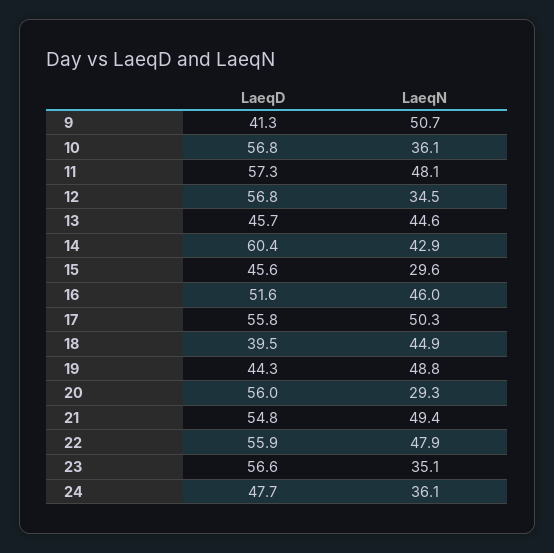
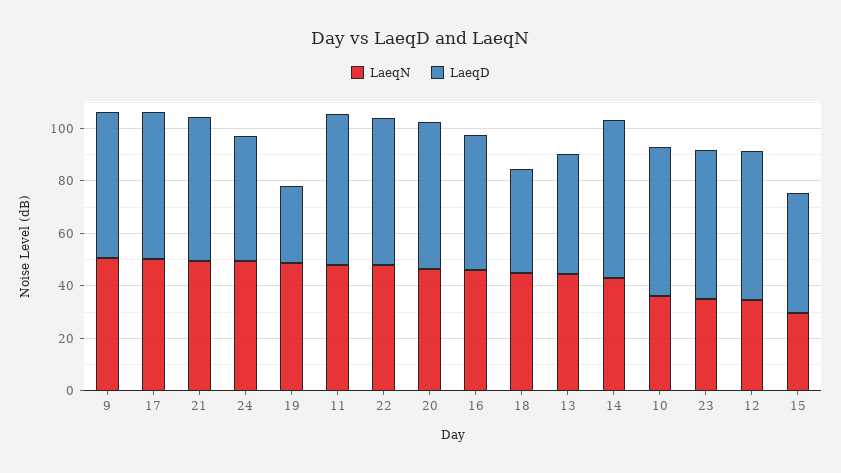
  {
    "LaeqD": {
-     "9": 41.3,
+     "9": 55,
      "10": 56.8,
      "11": 57.3,
      "12": 56.8,
      "13": 45.7,
      "14": 60.4,
      "15": 45.6,
      "16": 51.6,
      "17": 55.8,
      "18": 39.5,
-     "19": 44.3,
+     "19": 30,
      "20": 56,
      "21": 54.8,
      "22": 55.9,
      "23": 56.6,
      "24": 47.7
    },
    "LaeqN": {
      "9": 50.7,
      "10": 36.1,
      "11": 48.1,
      "12": 34.5,
      "13": 44.6,
      "14": 42.9,
      "15": 29.6,
      "16": 46,
      "17": 50.3,
      "18": 44.9,
      "19": 48.8,
-     "20": 29.3,
+     "20": 45,
      "21": 49.4,
      "22": 47.9,
      "23": 35.1,
-     "24": 36.1
+     "24": 50
    }
  }

